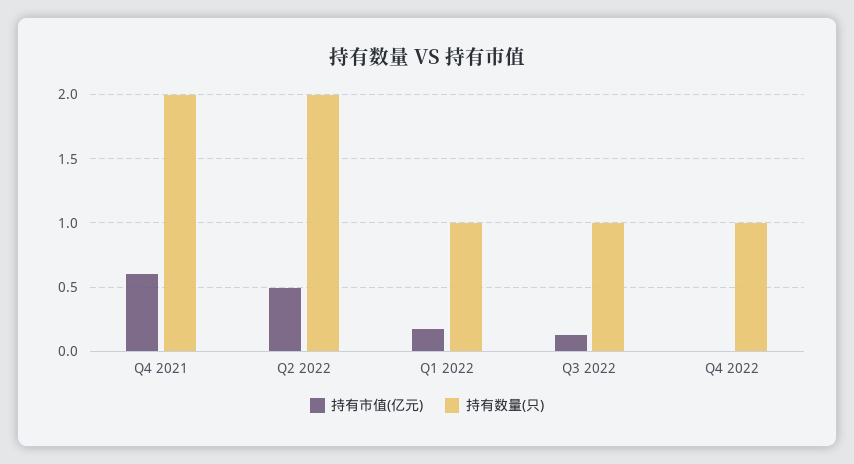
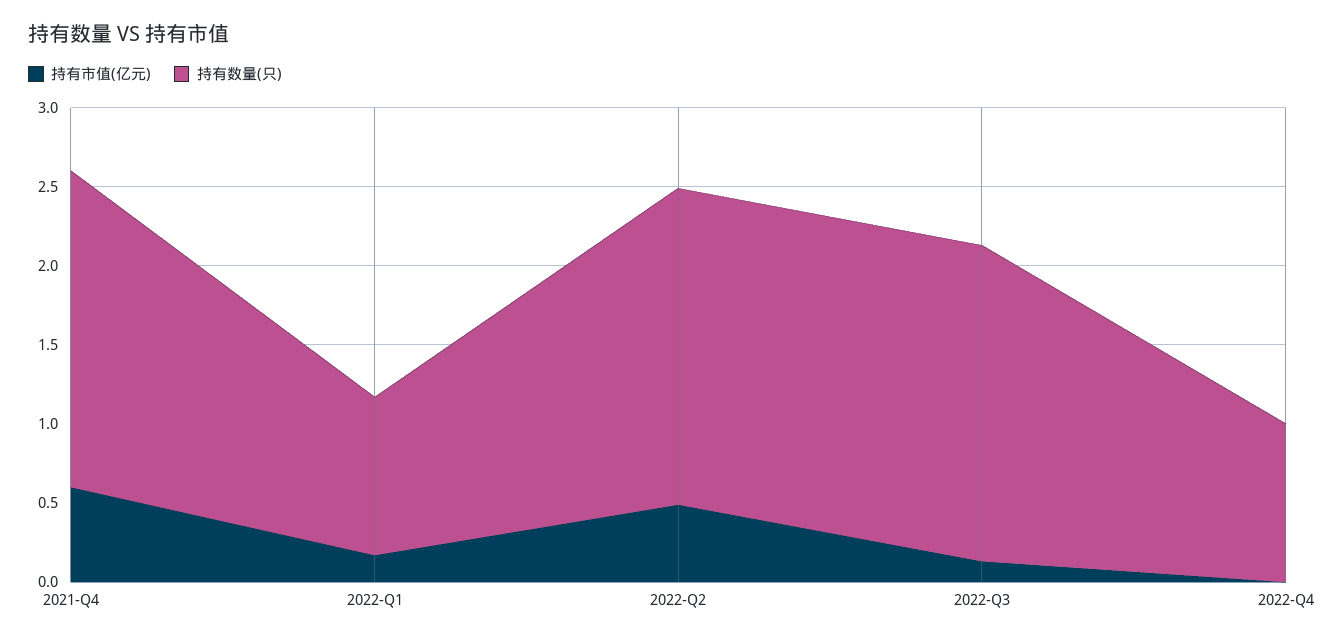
  {
    "持有市值(亿元)": {
      "Q4 2021": 0.6,
      "Q2 2022": 0.5,
      "Q1 2022": 0.15,
      "Q3 2022": 0.15,
      "Q4 2022": 0
    },
    "持有数量(只)": {
      "Q4 2021": 2,
      "Q2 2022": 2,
      "Q1 2022": 1,
-     "Q3 2022": 1,
+     "Q3 2022": 2,
      "Q4 2022": 1
    }
  }

